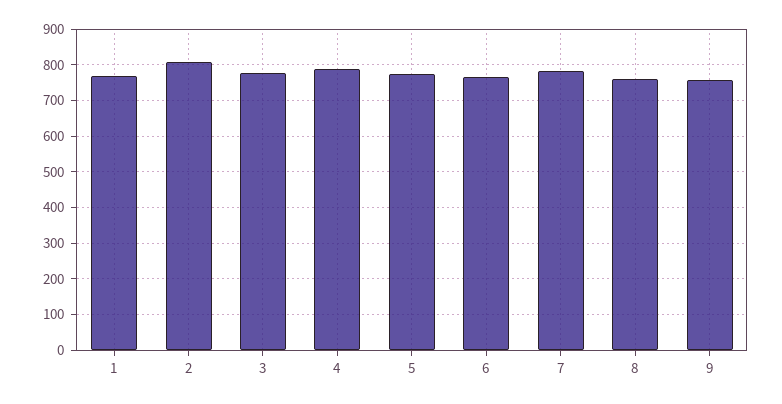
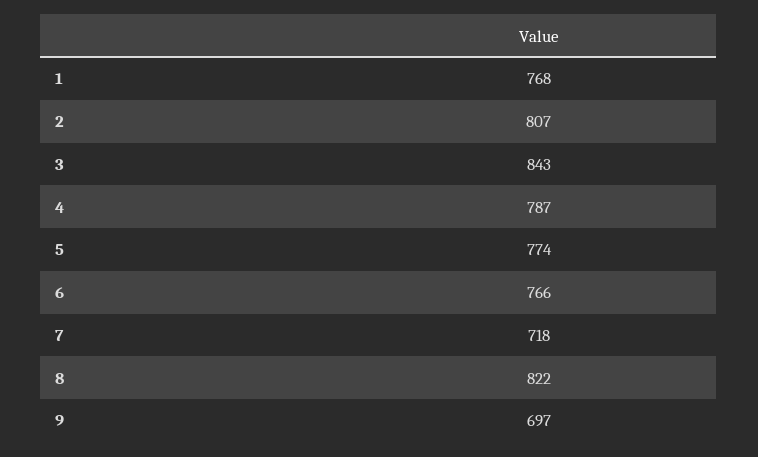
  {
    "1": 768,
    "2": 807,
-   "3": 780,
+   "3": 843,
    "4": 787,
    "5": 774,
    "6": 766,
-   "7": 780,
+   "7": 718,
-   "8": 760,
+   "8": 822,
-   "9": 760
+   "9": 697
  }

